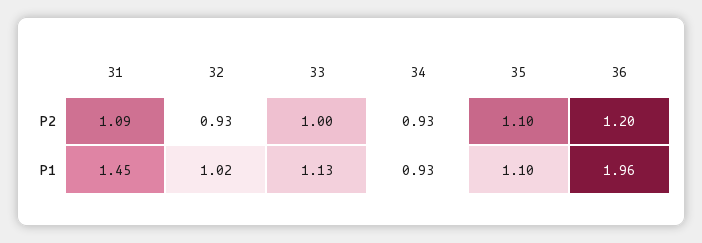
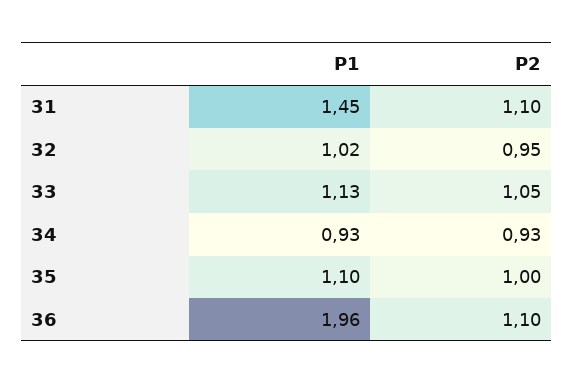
  {
    "31": {
-     "P2": 1.09,
+     "P2": 1.1,
      "P1": 1.45
    },
    "32": {
-     "P2": 0.93,
+     "P2": 0.95,
      "P1": 1.02
    },
    "33": {
-     "P2": 1,
+     "P2": 1.05,
      "P1": 1.13
    },
    "34": {
      "P2": 0.93,
      "P1": 0.93
    },
    "35": {
-     "P2": 1.1,
+     "P2": 1,
      "P1": 1.1
    },
    "36": {
-     "P2": 1.2,
+     "P2": 1.1,
      "P1": 1.96
    }
  }

